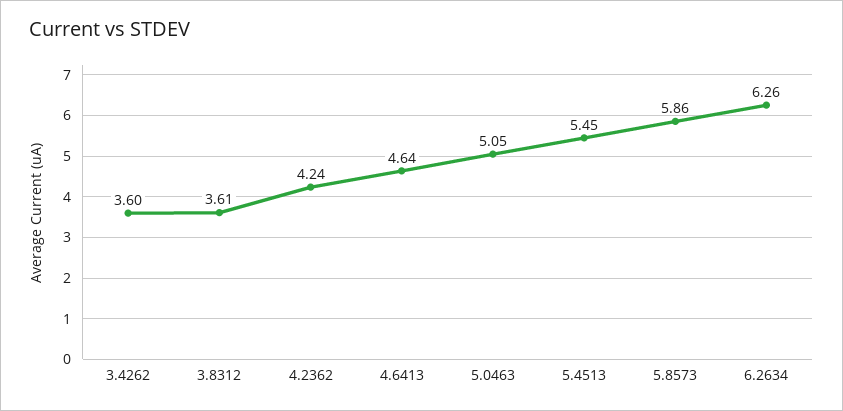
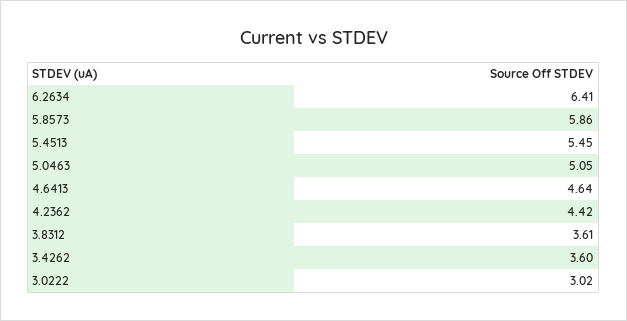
  {
    "3.4262": 3.6,
    "3.8312": 3.61,
-   "4.2362": 4.24,
+   "4.2362": 4.42,
    "4.6413": 4.64,
    "5.0463": 5.05,
    "5.4513": 5.45,
    "5.8573": 5.86,
-   "6.2634": 6.26
+   "6.2634": 6.41,
+   "3.0222": 3.02
  }

